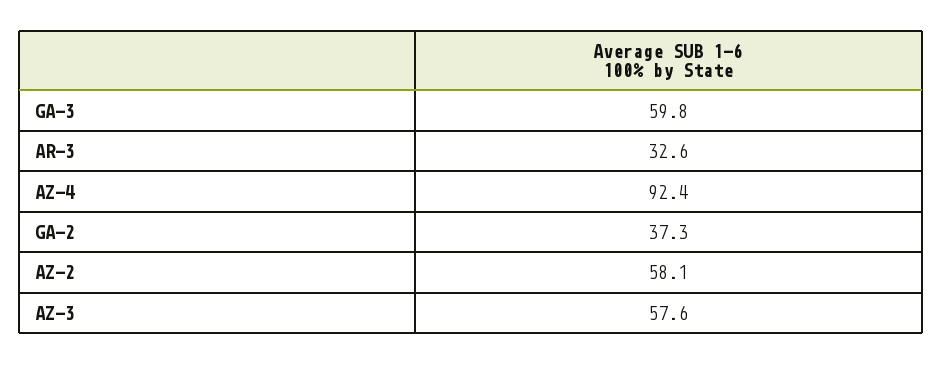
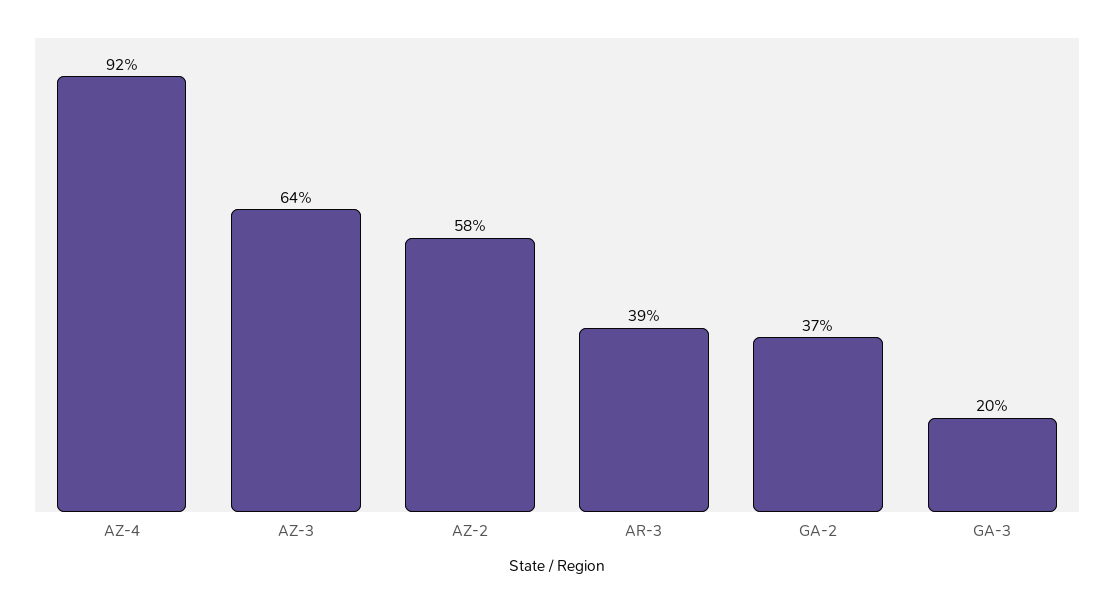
  {
-   "GA-3": 59.8,
+   "GA-3": 20,
-   "AR-3": 32.6,
+   "AR-3": 39,
    "AZ-4": 92.4,
    "GA-2": 37.3,
    "AZ-2": 58.1,
-   "AZ-3": 57.6
+   "AZ-3": 64
  }

